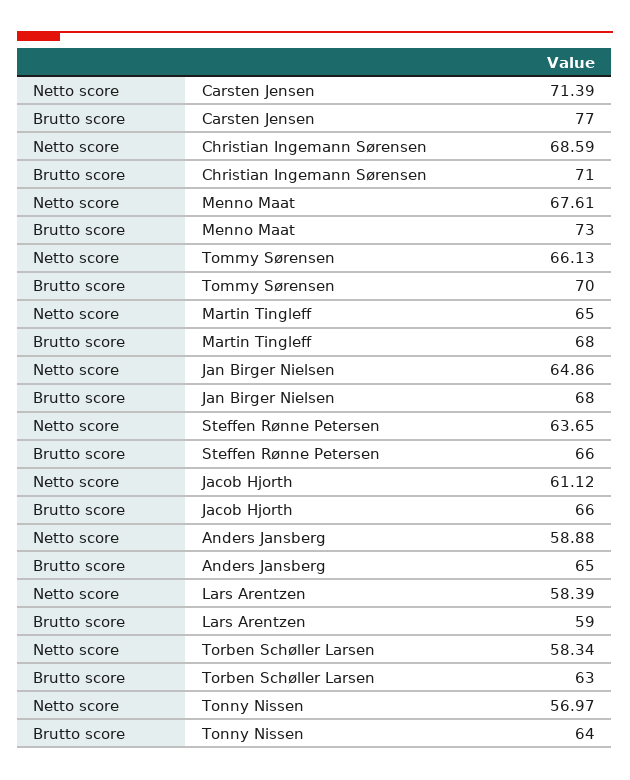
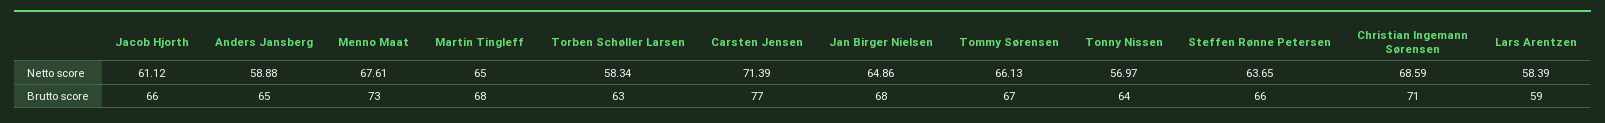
  {
    "Netto score": {
      "Carsten Jensen": 71.39,
      "Christian Ingemann Sørensen": 68.59,
      "Menno Maat": 67.61,
      "Tommy Sørensen": 66.13,
      "Martin Tingleff": 65,
      "Jan Birger Nielsen": 64.86,
      "Steffen Rønne Petersen": 63.65,
      "Jacob Hjorth": 61.12,
      "Anders Jansberg": 58.88,
      "Lars Arentzen": 58.39,
      "Torben Schøller Larsen": 58.34,
      "Tonny Nissen": 56.97
    },
    "Brutto score": {
      "Carsten Jensen": 77,
      "Christian Ingemann Sørensen": 71,
      "Menno Maat": 73,
-     "Tommy Sørensen": 70,
+     "Tommy Sørensen": 67,
      "Martin Tingleff": 68,
      "Jan Birger Nielsen": 68,
      "Steffen Rønne Petersen": 66,
      "Jacob Hjorth": 66,
      "Anders Jansberg": 65,
      "Lars Arentzen": 59,
      "Torben Schøller Larsen": 63,
      "Tonny Nissen": 64
    }
  }

